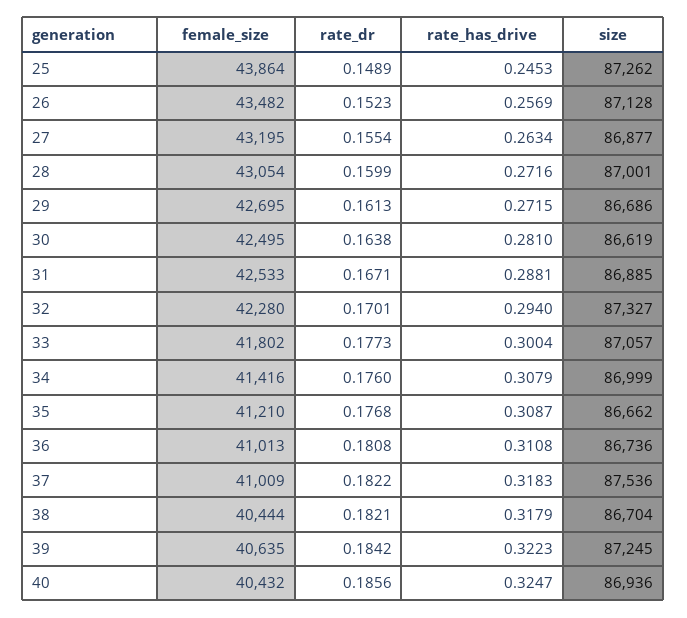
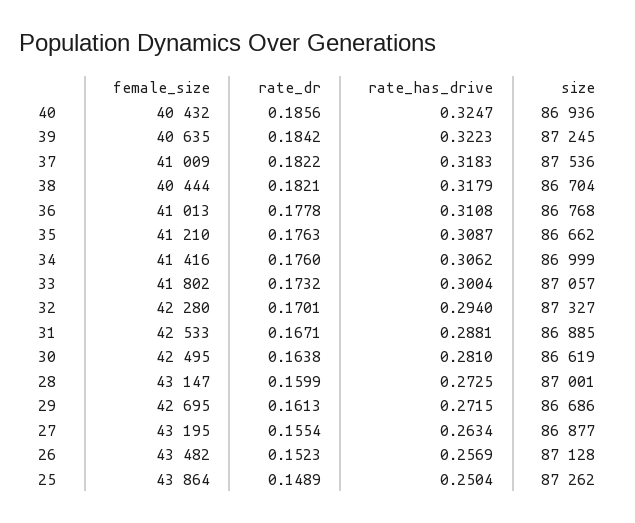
  {
    "female_size": {
      "25": 43864,
      "26": 43482,
      "27": 43195,
-     "28": 43054,
+     "28": 43147,
      "29": 42695,
      "30": 42495,
      "31": 42533,
      "32": 42280,
      "33": 41802,
      "34": 41416,
      "35": 41210,
      "36": 41013,
      "37": 41009,
      "38": 40444,
      "39": 40635,
      "40": 40432
    },
    "rate_dr": {
      "25": 0.1489,
      "26": 0.1523,
      "27": 0.1554,
      "28": 0.1599,
      "29": 0.1613,
      "30": 0.1638,
      "31": 0.1671,
      "32": 0.1701,
-     "33": 0.1773,
+     "33": 0.1732,
      "34": 0.176,
-     "35": 0.1768,
+     "35": 0.1763,
-     "36": 0.1808,
+     "36": 0.1778,
      "37": 0.1822,
      "38": 0.1821,
      "39": 0.1842,
      "40": 0.1856
    },
    "rate_has_drive": {
-     "25": 0.2453,
+     "25": 0.2504,
      "26": 0.2569,
      "27": 0.2634,
-     "28": 0.2716,
+     "28": 0.2725,
      "29": 0.2715,
      "30": 0.281,
      "31": 0.2881,
      "32": 0.294,
      "33": 0.3004,
-     "34": 0.3079,
+     "34": 0.3062,
      "35": 0.3087,
      "36": 0.3108,
      "37": 0.3183,
      "38": 0.3179,
      "39": 0.3223,
      "40": 0.3247
    },
    "size": {
      "25": 87262,
      "26": 87128,
      "27": 86877,
      "28": 87001,
      "29": 86686,
      "30": 86619,
      "31": 86885,
      "32": 87327,
      "33": 87057,
      "34": 86999,
      "35": 86662,
-     "36": 86736,
+     "36": 86768,
      "37": 87536,
      "38": 86704,
      "39": 87245,
      "40": 86936
    }
  }

